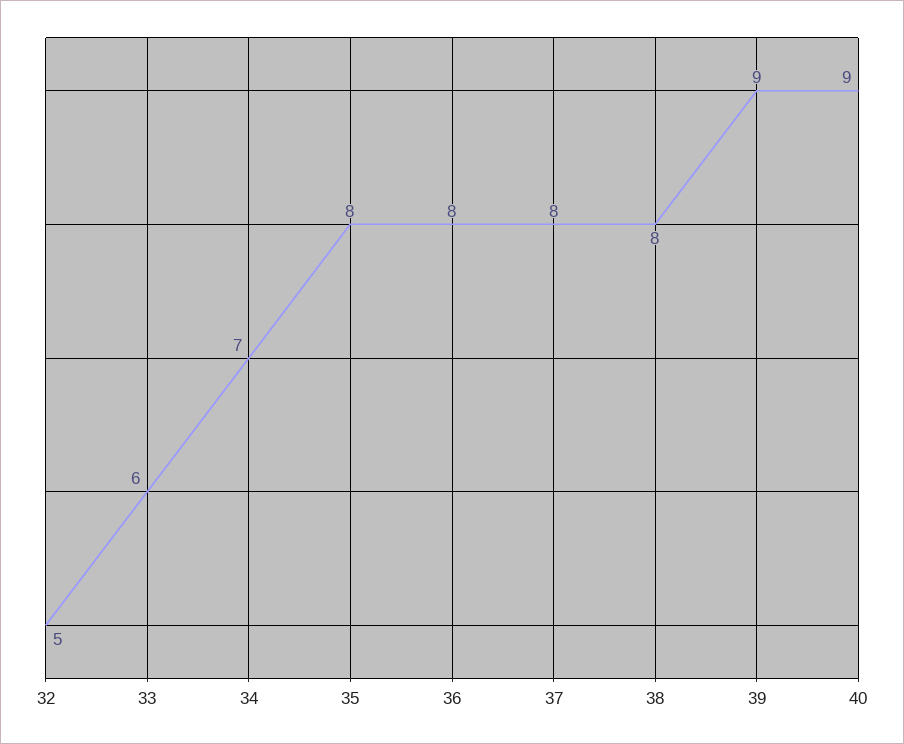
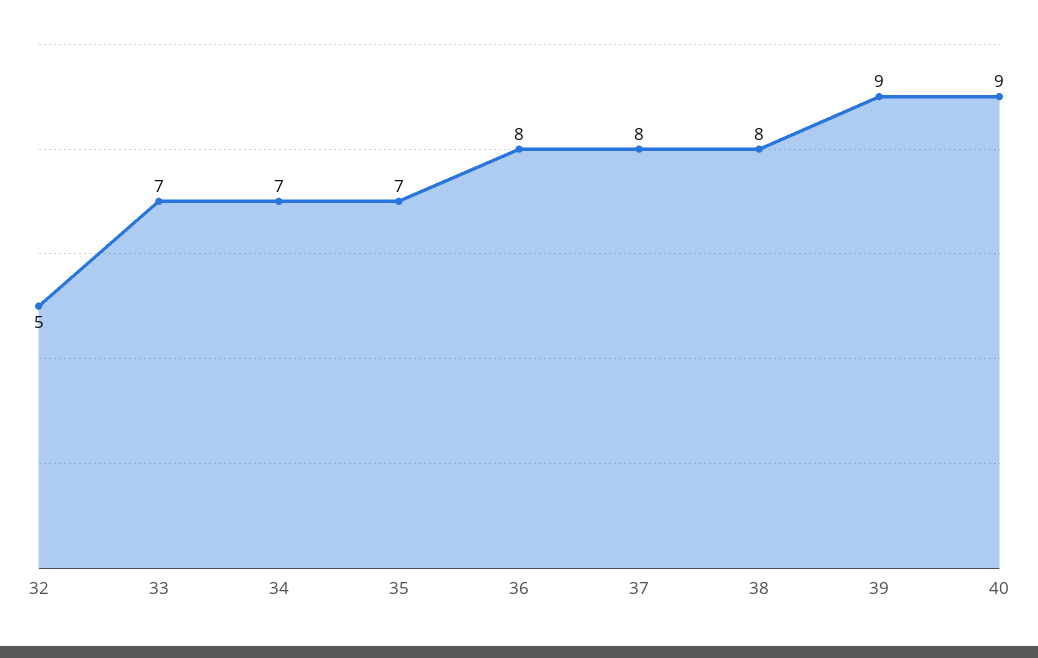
  {
    "32": 5,
-   "33": 6,
+   "33": 7,
    "34": 7,
-   "35": 8,
+   "35": 7,
    "36": 8,
    "37": 8,
    "38": 8,
    "39": 9,
    "40": 9
  }

